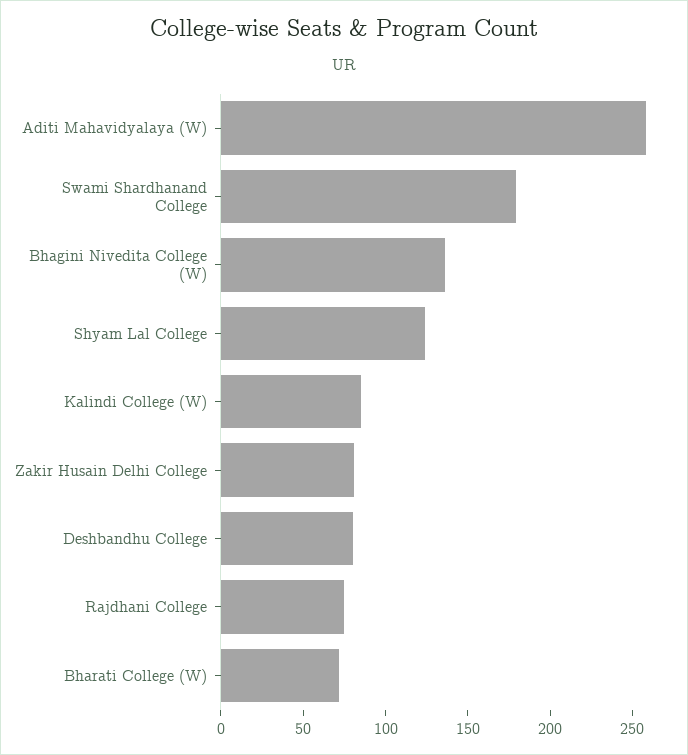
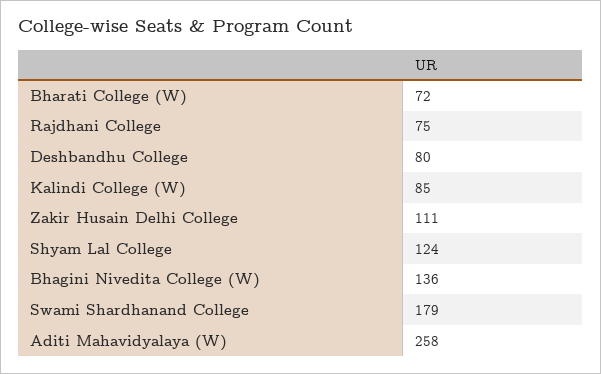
  {
    "Aditi Mahavidyalaya (W)": 258,
    "Swami Shardhanand College": 179,
    "Bhagini Nivedita College (W)": 136,
    "Shyam Lal College": 124,
    "Kalindi College (W)": 85,
-   "Zakir Husain Delhi College": 80,
+   "Zakir Husain Delhi College": 111,
    "Deshbandhu College": 80,
    "Rajdhani College": 75,
    "Bharati College (W)": 72
  }

